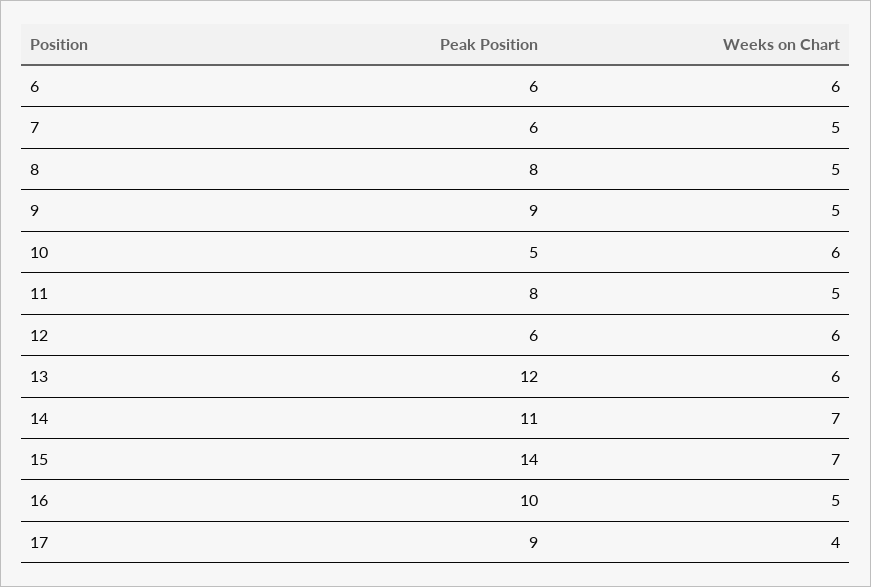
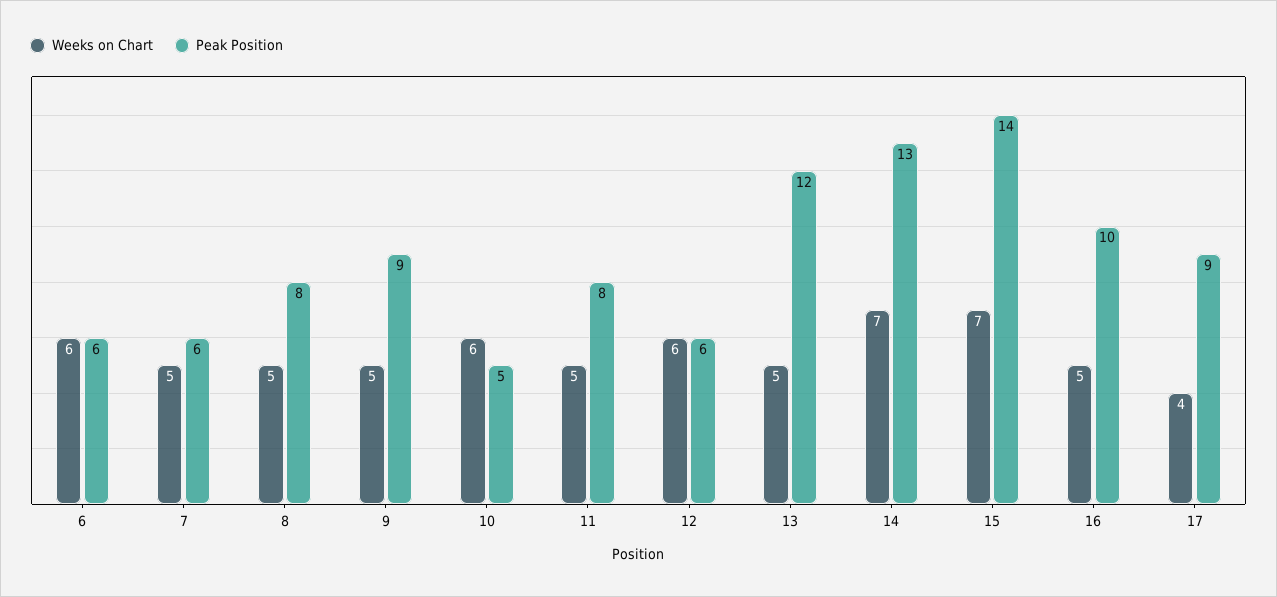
  {
    "Peak Position": {
      "6": 6,
      "7": 6,
      "8": 8,
      "9": 9,
      "10": 5,
      "11": 8,
      "12": 6,
      "13": 12,
-     "14": 11,
+     "14": 13,
      "15": 14,
      "16": 10,
      "17": 9
    },
    "Weeks on Chart": {
      "6": 6,
      "7": 5,
      "8": 5,
      "9": 5,
      "10": 6,
      "11": 5,
      "12": 6,
-     "13": 6,
+     "13": 5,
      "14": 7,
      "15": 7,
      "16": 5,
      "17": 4
    }
  }

